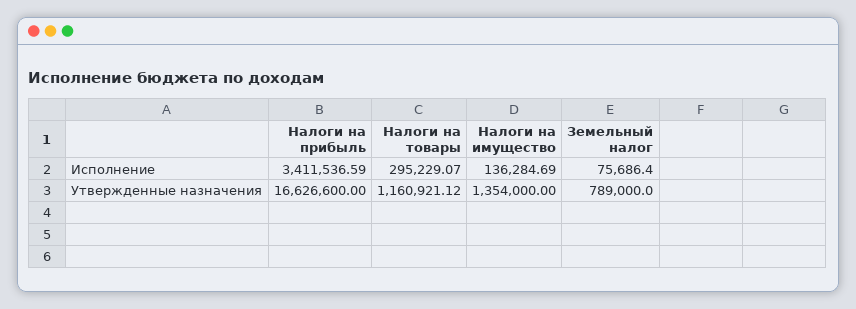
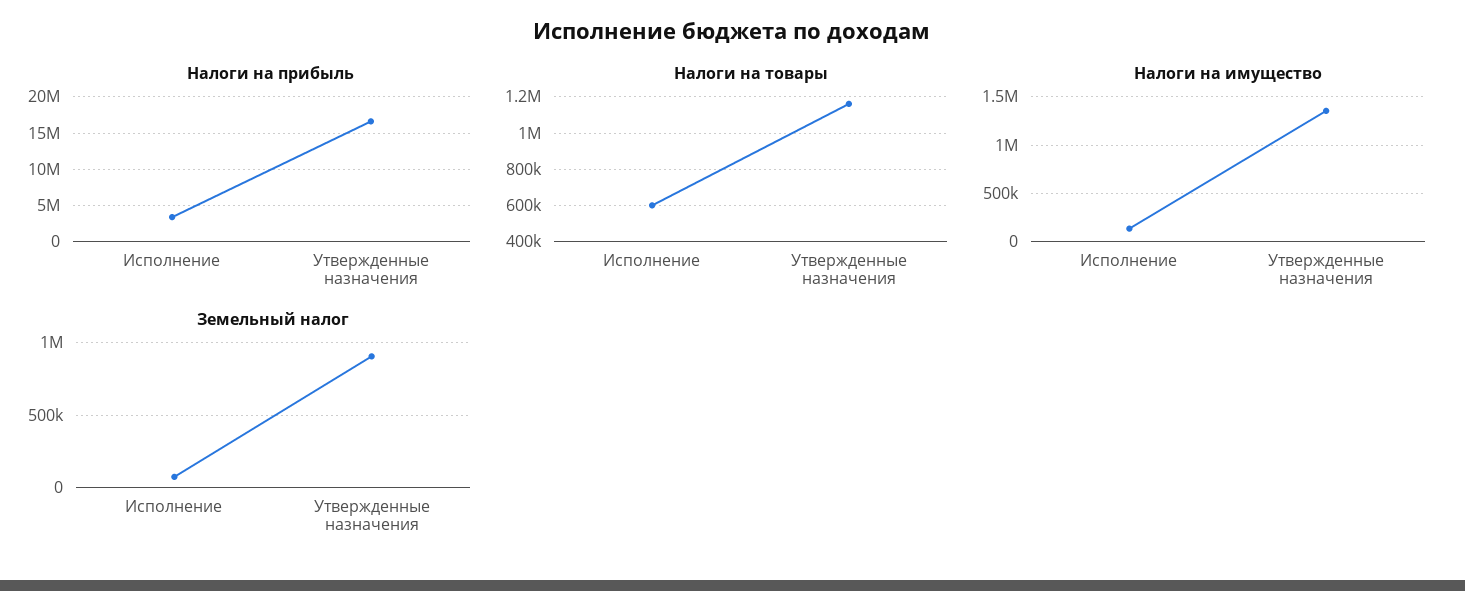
  {
    "Налоги на прибыль": {
      "Исполнение": 3411536.59,
      "Утвержденные назначения": 16626600
    },
    "Налоги на товары": {
-     "Исполнение": 295229.07,
+     "Исполнение": 600000,
      "Утвержденные назначения": 1160921.12
    },
    "Налоги на имущество": {
      "Исполнение": 136284.69,
      "Утвержденные назначения": 1354000
    },
    "Земельный налог": {
      "Исполнение": 75686.4,
-     "Утвержденные назначения": 789000
+     "Утвержденные назначения": 900000
    }
  }

